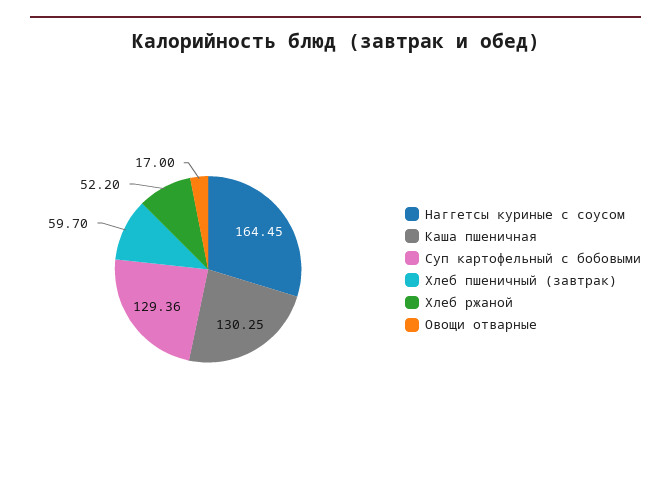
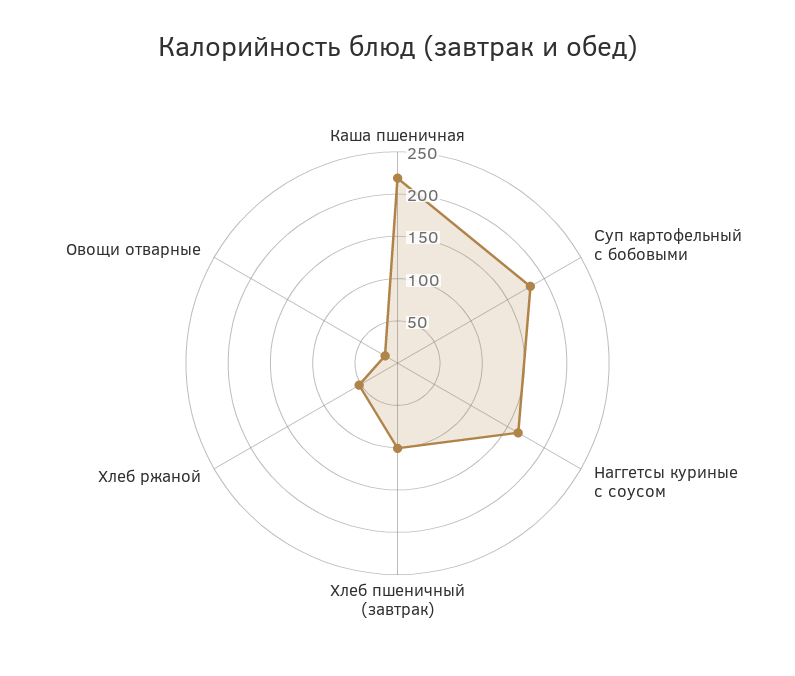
  {
    "Наггетсы куриные с соусом": 164.45,
-   "Каша пшеничная": 130.25,
+   "Каша пшеничная": 220,
-   "Суп картофельный с бобовыми": 129.36,
+   "Суп картофельный с бобовыми": 180,
-   "Хлеб пшеничный (завтрак)": 59.7,
+   "Хлеб пшеничный (завтрак)": 100,
    "Хлеб ржаной": 52.2,
    "Овощи отварные": 17
  }

